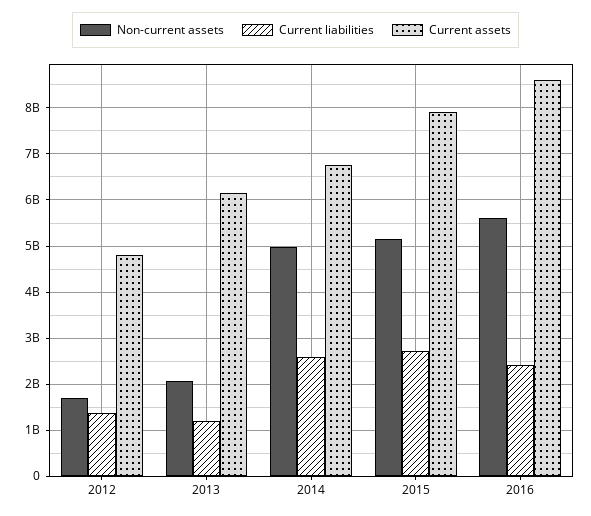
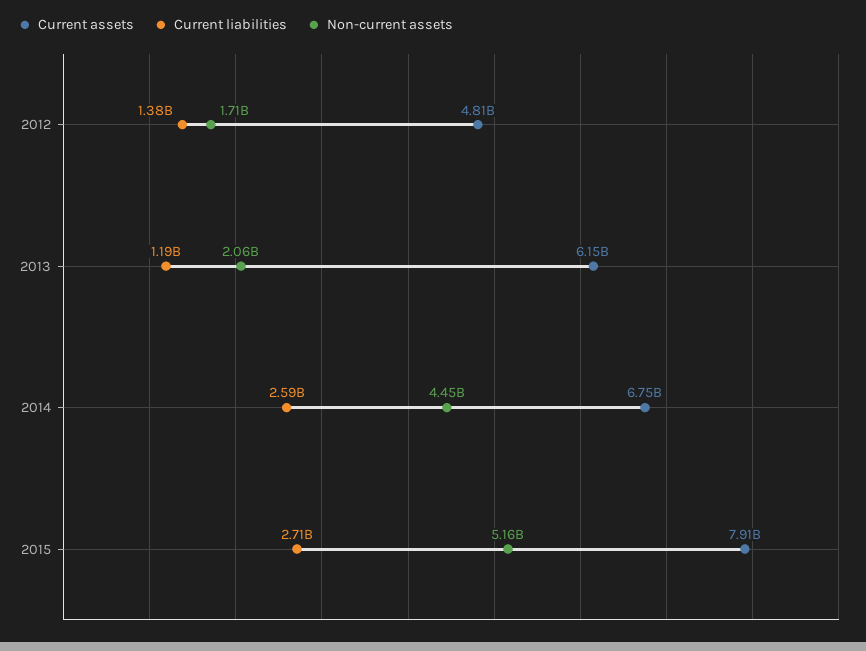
  {
    "Non-current assets": {
      "2012": 1710000000,
      "2013": 2060000000,
-     "2014": 5000000000,
+     "2014": 4450000000,
-     "2015": 5160000000,
+     "2015": 5160000000
-     "2016": 5600000000
    },
    "Current liabilities": {
      "2012": 1380000000,
      "2013": 1190000000,
      "2014": 2590000000,
-     "2015": 2710000000,
+     "2015": 2710000000
-     "2016": 2400000000
    },
    "Current assets": {
      "2012": 4810000000,
      "2013": 6150000000,
      "2014": 6750000000,
-     "2015": 7910000000,
+     "2015": 7910000000
-     "2016": 8600000000
    }
  }

